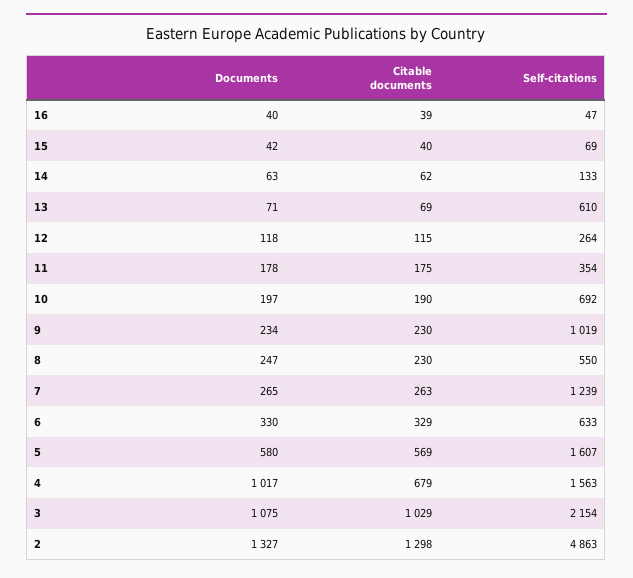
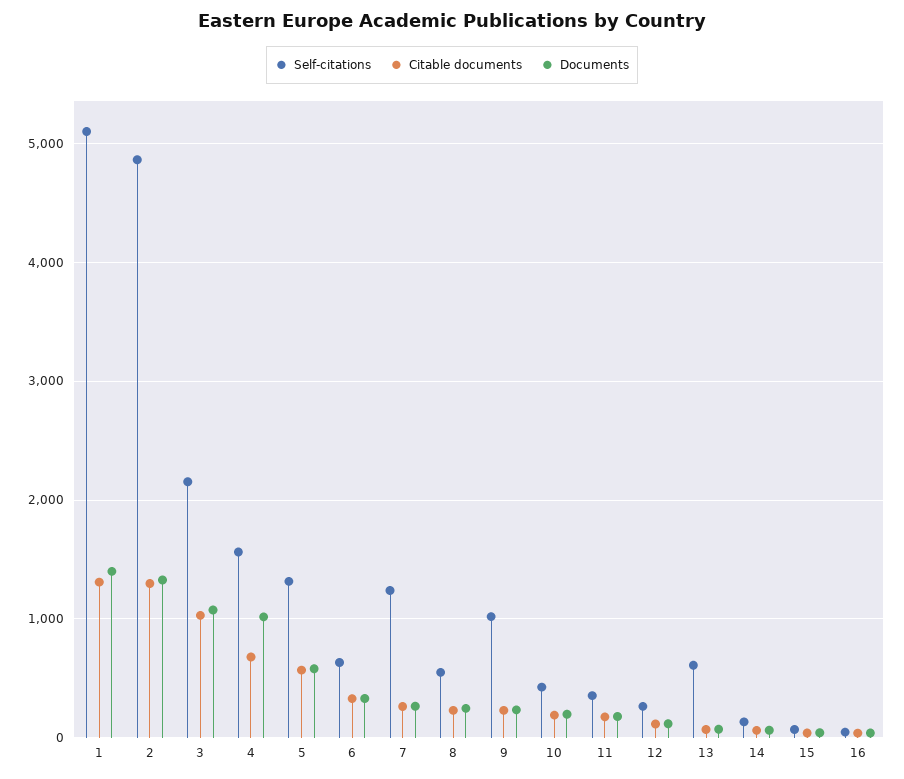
  {
    "Documents": {
      "16": 40,
      "15": 42,
      "14": 63,
      "13": 71,
      "12": 118,
      "11": 178,
      "10": 197,
      "9": 234,
      "8": 247,
      "7": 265,
      "6": 330,
      "5": 580,
      "4": 1017,
      "3": 1075,
-     "2": 1327
+     "2": 1327,
+     "1": 1400
    },
    "Citable documents": {
      "16": 39,
      "15": 40,
      "14": 62,
      "13": 69,
      "12": 115,
      "11": 175,
      "10": 190,
      "9": 230,
      "8": 230,
      "7": 263,
      "6": 329,
      "5": 569,
      "4": 679,
      "3": 1029,
-     "2": 1298
+     "2": 1298,
+     "1": 1300
    },
    "Self-citations": {
      "16": 47,
      "15": 69,
      "14": 133,
      "13": 610,
      "12": 264,
      "11": 354,
-     "10": 692,
+     "10": 400,
      "9": 1019,
      "8": 550,
      "7": 1239,
      "6": 633,
-     "5": 1607,
+     "5": 1300,
      "4": 1563,
      "3": 2154,
-     "2": 4863
+     "2": 4863,
+     "1": 5100
    }
  }

